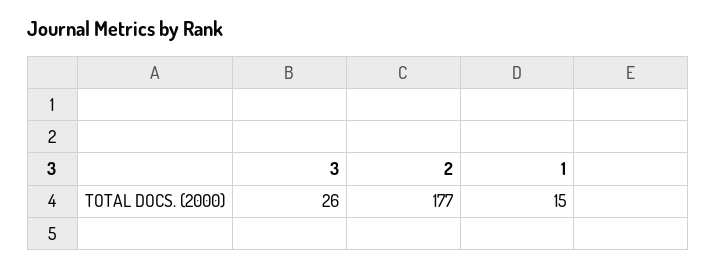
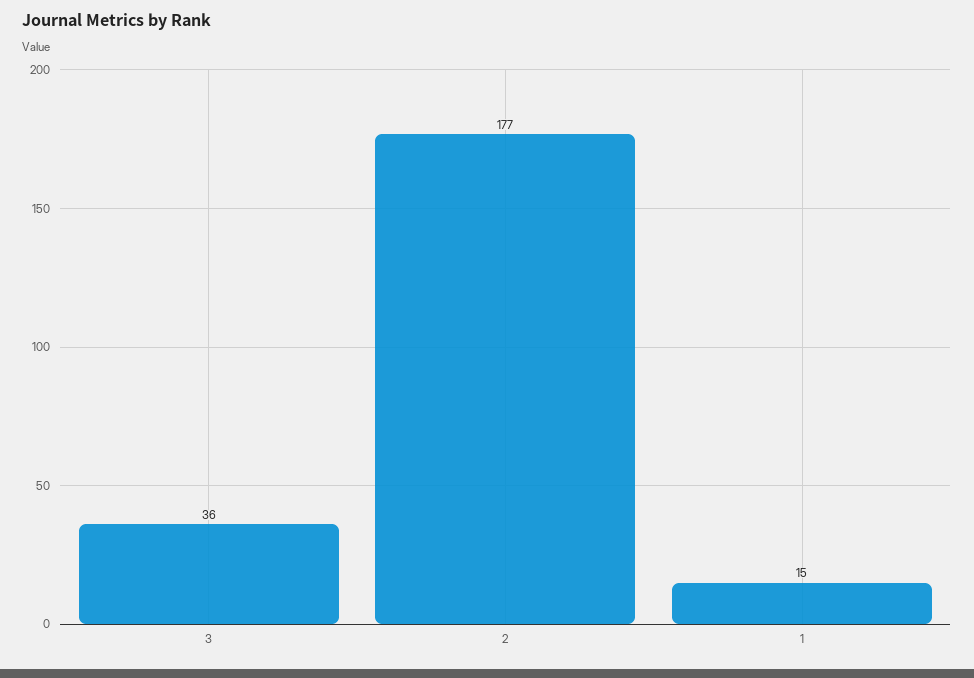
  {
-   "3": 26,
+   "3": 36,
    "2": 177,
    "1": 15
  }

